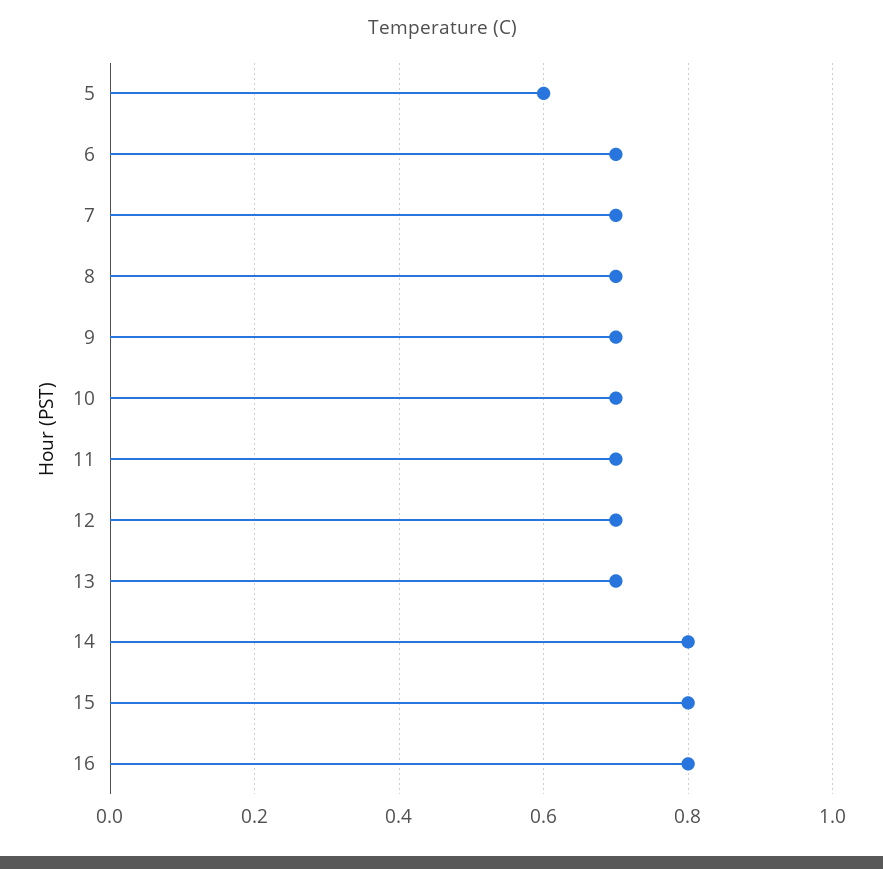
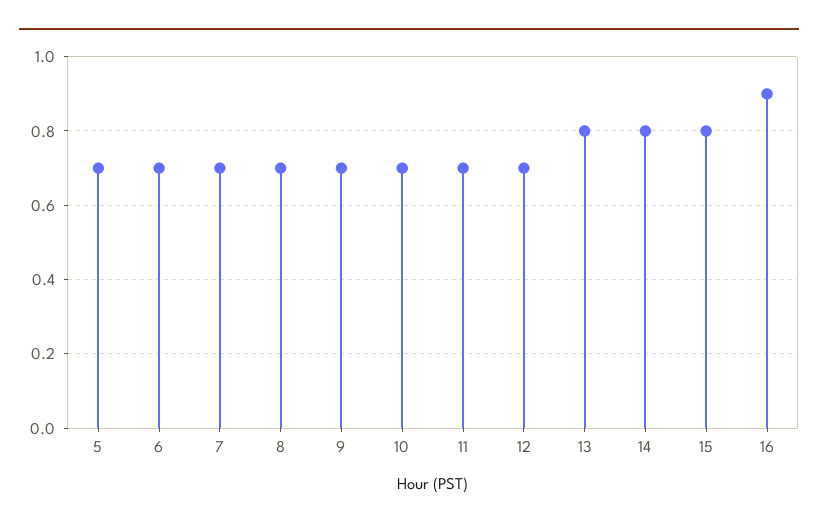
  {
-   "5": 0.6,
+   "5": 0.7,
    "6": 0.7,
    "7": 0.7,
    "8": 0.7,
    "9": 0.7,
    "10": 0.7,
    "11": 0.7,
    "12": 0.7,
-   "13": 0.7,
+   "13": 0.8,
    "14": 0.8,
    "15": 0.8,
-   "16": 0.8
+   "16": 0.9
  }

